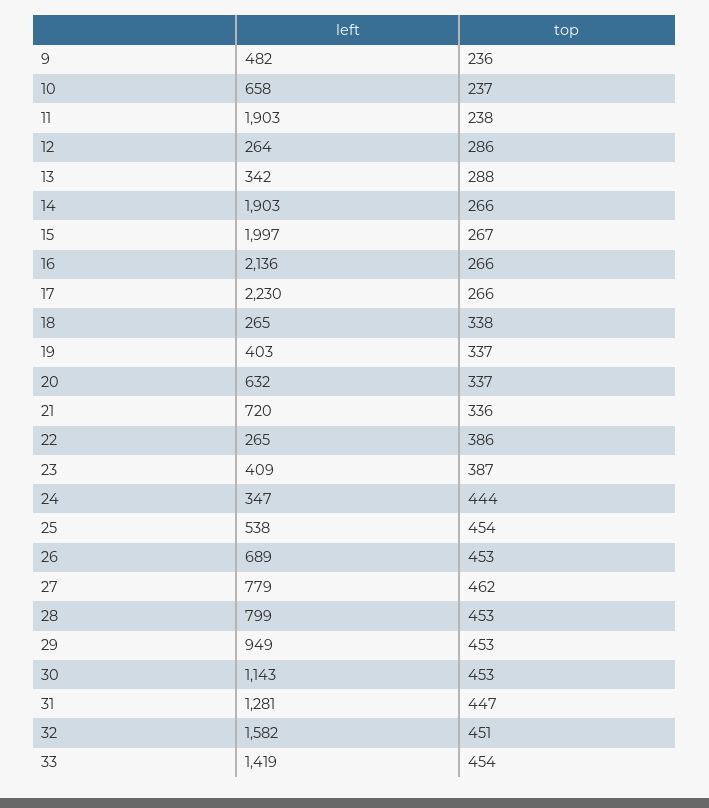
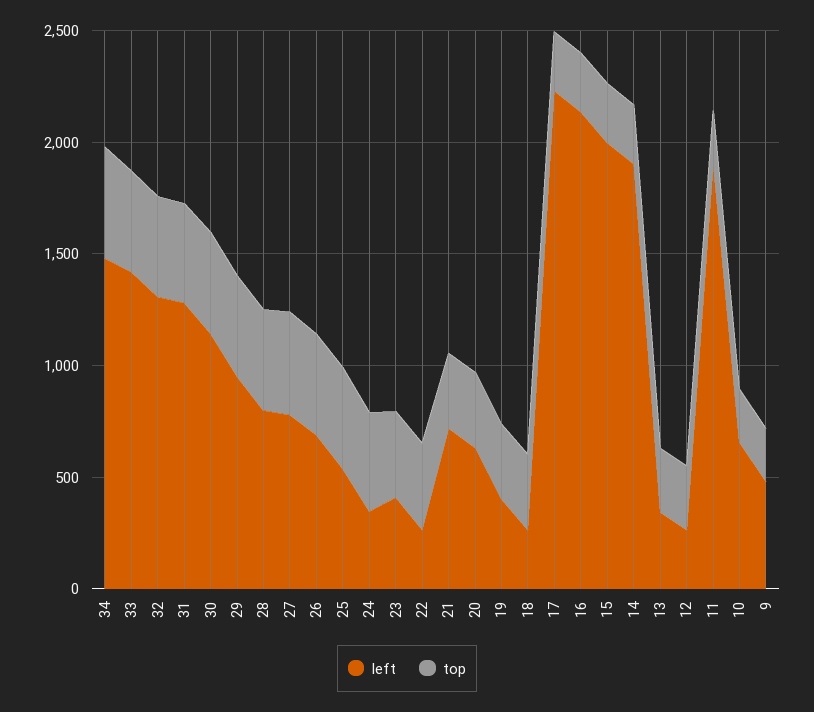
  {
    "left": {
      "9": 482,
      "10": 658,
      "11": 1903,
      "12": 264,
      "13": 342,
      "14": 1903,
      "15": 1997,
      "16": 2136,
      "17": 2230,
      "18": 265,
      "19": 403,
      "20": 632,
      "21": 720,
      "22": 265,
      "23": 409,
      "24": 347,
      "25": 538,
      "26": 689,
      "27": 779,
      "28": 799,
      "29": 949,
      "30": 1143,
      "31": 1281,
-     "32": 1582,
+     "32": 1300,
-     "33": 1419
+     "33": 1419,
+     "34": 1500
    },
    "top": {
      "9": 236,
      "10": 237,
      "11": 238,
      "12": 286,
      "13": 288,
      "14": 266,
      "15": 267,
      "16": 266,
      "17": 266,
      "18": 338,
      "19": 337,
      "20": 337,
      "21": 336,
      "22": 386,
      "23": 387,
      "24": 444,
      "25": 454,
      "26": 453,
      "27": 462,
      "28": 453,
      "29": 453,
      "30": 453,
      "31": 447,
      "32": 451,
-     "33": 454
+     "33": 454,
+     "34": 500
    }
  }

